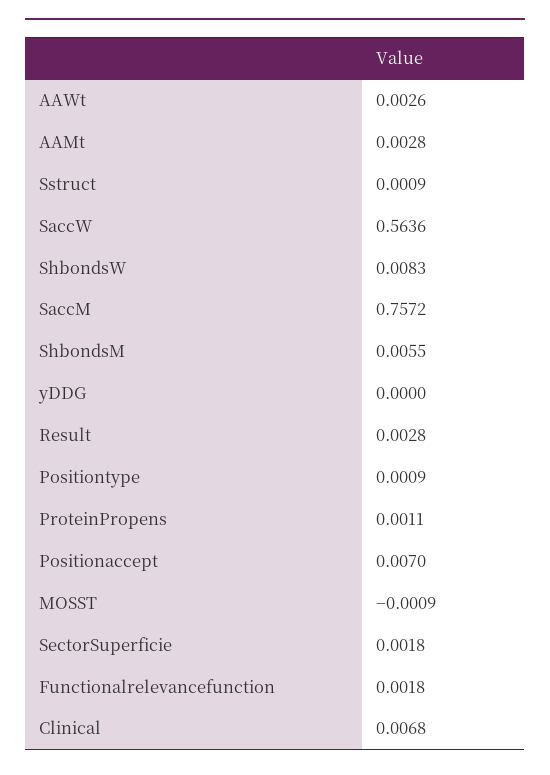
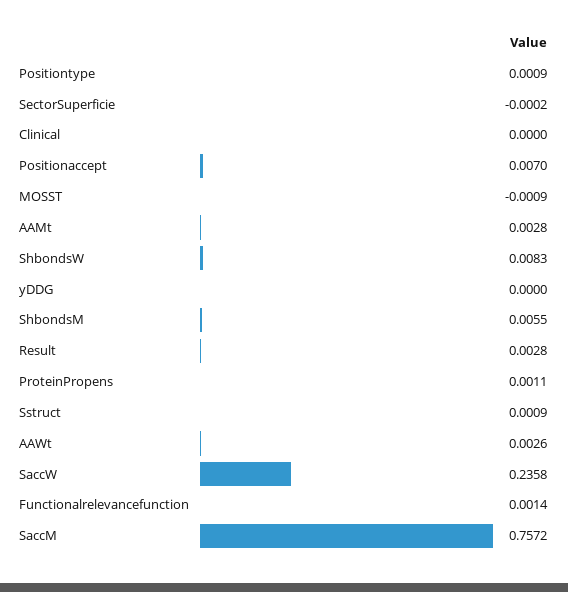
  {
    "AAWt": 0.0026,
    "AAMt": 0.0028,
    "Sstruct": 0.0009,
-   "SaccW": 0.5636,
+   "SaccW": 0.2358,
    "ShbondsW": 0.0083,
    "SaccM": 0.7572,
    "ShbondsM": 0.0055,
    "yDDG": 0,
    "Result": 0.0028,
    "Positiontype": 0.0009,
    "ProteinPropens": 0.0011,
    "Positionaccept": 0.007,
    "MOSST": -0.0009,
-   "SectorSuperficie": 0.0018,
+   "SectorSuperficie": -0.0002,
-   "Functionalrelevancefunction": 0.0018,
+   "Functionalrelevancefunction": 0.0014,
-   "Clinical": 0.0068
+   "Clinical": 0
  }

